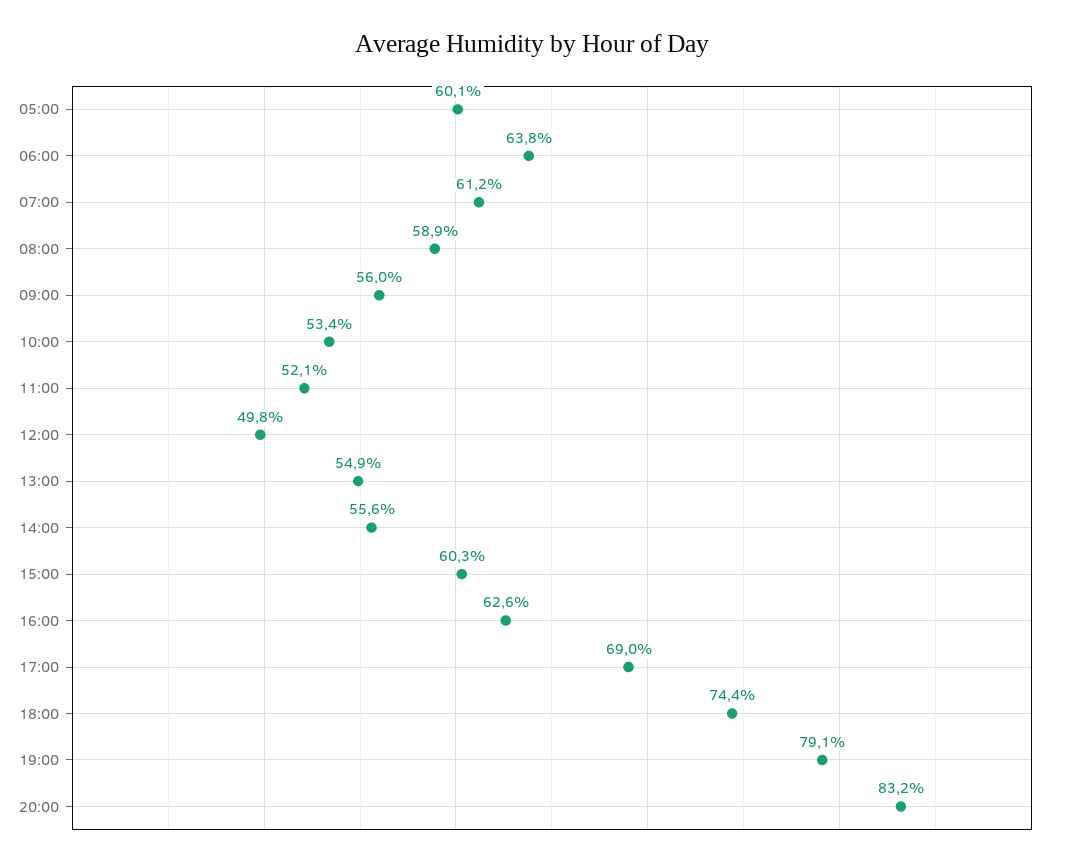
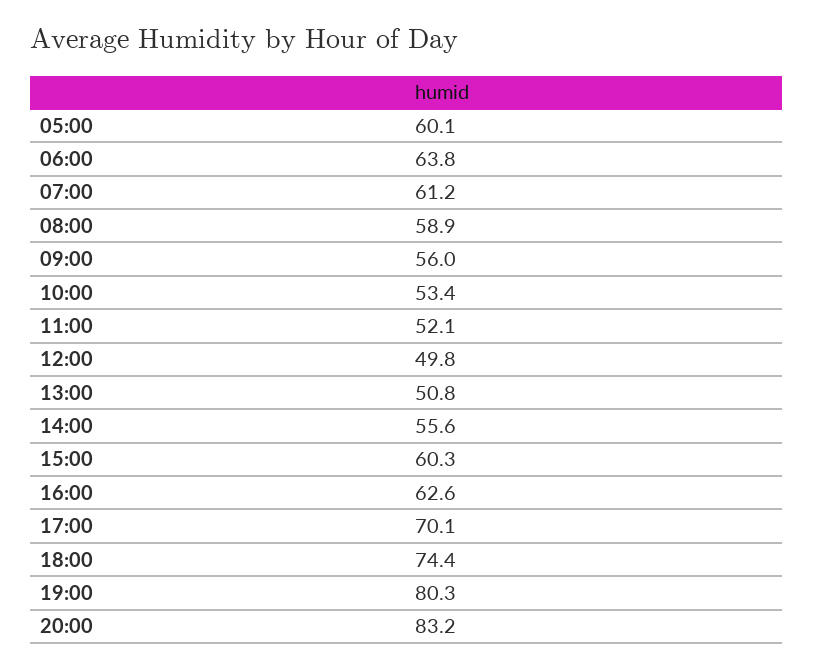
  {
    "05:00": 60.1,
    "06:00": 63.8,
    "07:00": 61.2,
    "08:00": 58.9,
    "09:00": 56,
    "10:00": 53.4,
    "11:00": 52.1,
    "12:00": 49.8,
-   "13:00": 54.9,
+   "13:00": 50.8,
    "14:00": 55.6,
    "15:00": 60.3,
    "16:00": 62.6,
-   "17:00": 69,
+   "17:00": 70.1,
    "18:00": 74.4,
-   "19:00": 79.1,
+   "19:00": 80.3,
    "20:00": 83.2
  }

